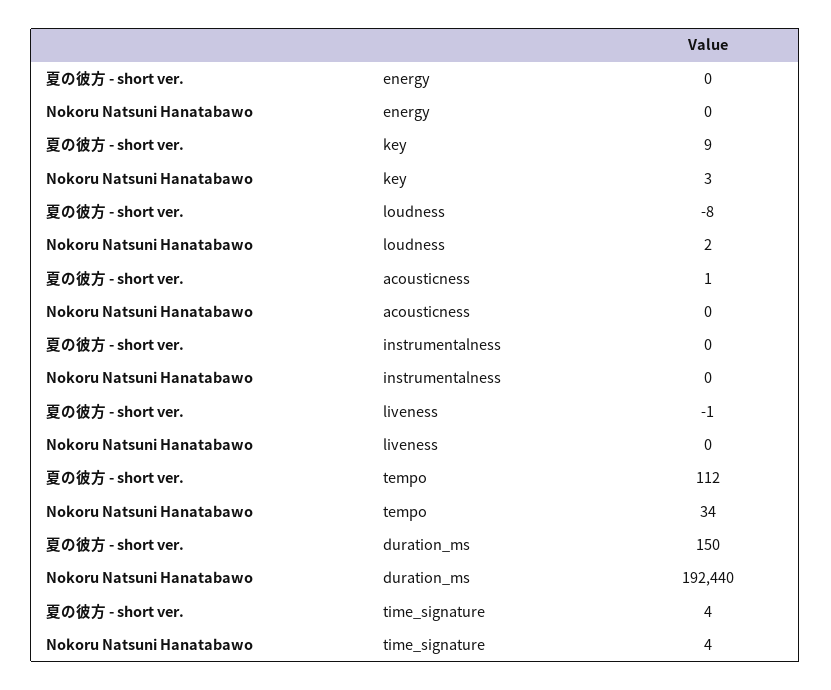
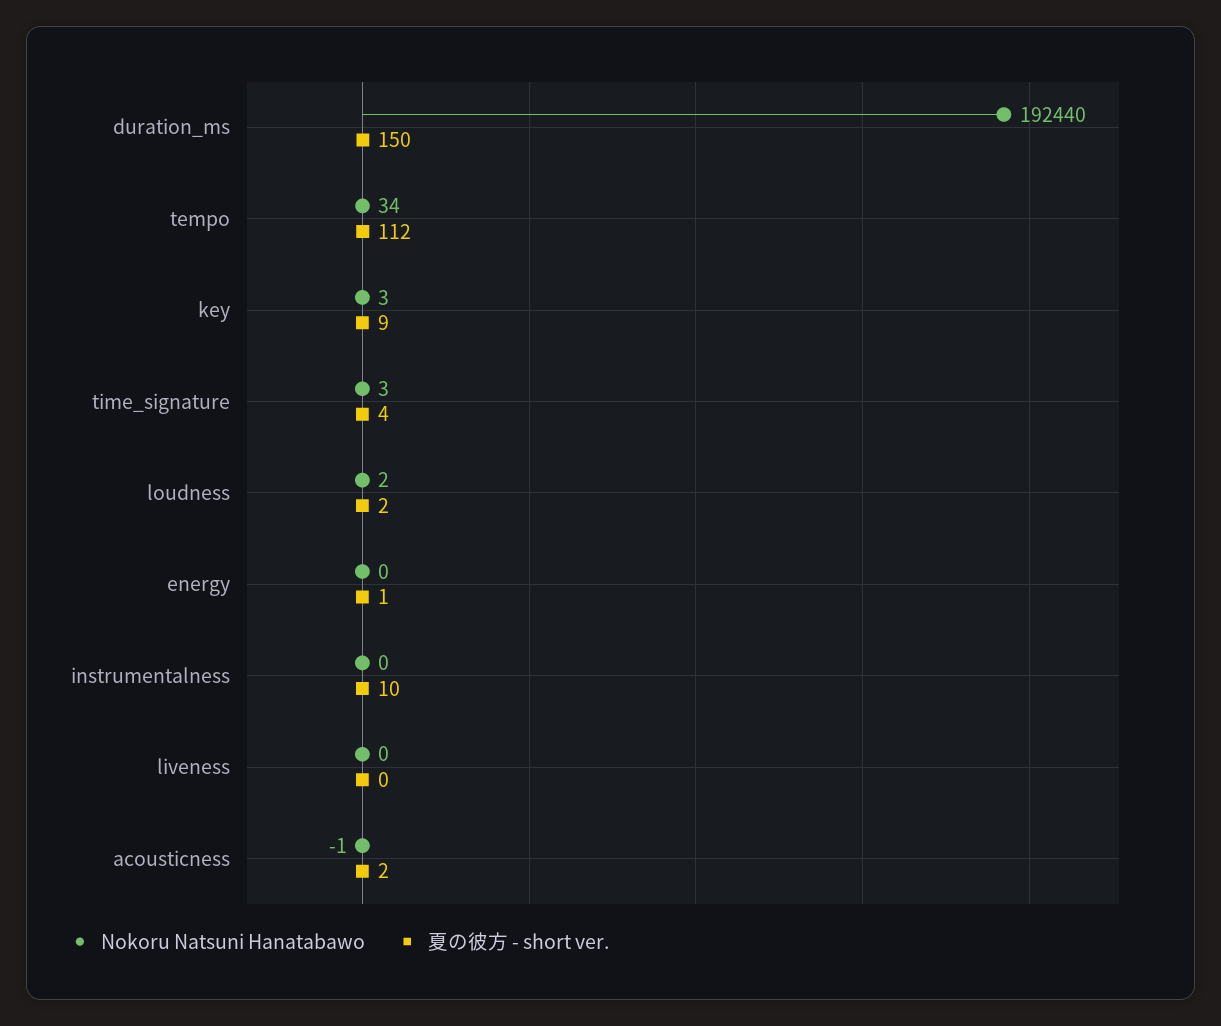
  {
    "夏の彼方 - short ver.": {
-     "energy": 0,
+     "energy": 1,
      "key": 9,
-     "loudness": -8,
+     "loudness": 2,
-     "acousticness": 1,
+     "acousticness": 2,
-     "instrumentalness": 0,
+     "instrumentalness": 10,
-     "liveness": -1,
+     "liveness": 0,
      "tempo": 112,
      "duration_ms": 150,
      "time_signature": 4
    },
    "Nokoru Natsuni Hanatabawo": {
      "energy": 0,
      "key": 3,
      "loudness": 2,
-     "acousticness": 0,
+     "acousticness": -1,
      "instrumentalness": 0,
      "liveness": 0,
      "tempo": 34,
      "duration_ms": 192440,
-     "time_signature": 4
+     "time_signature": 3
    }
  }

